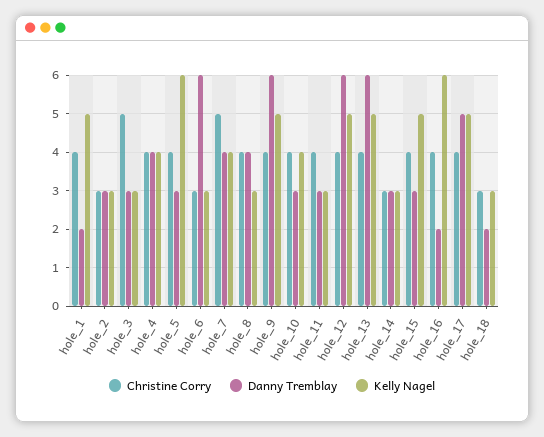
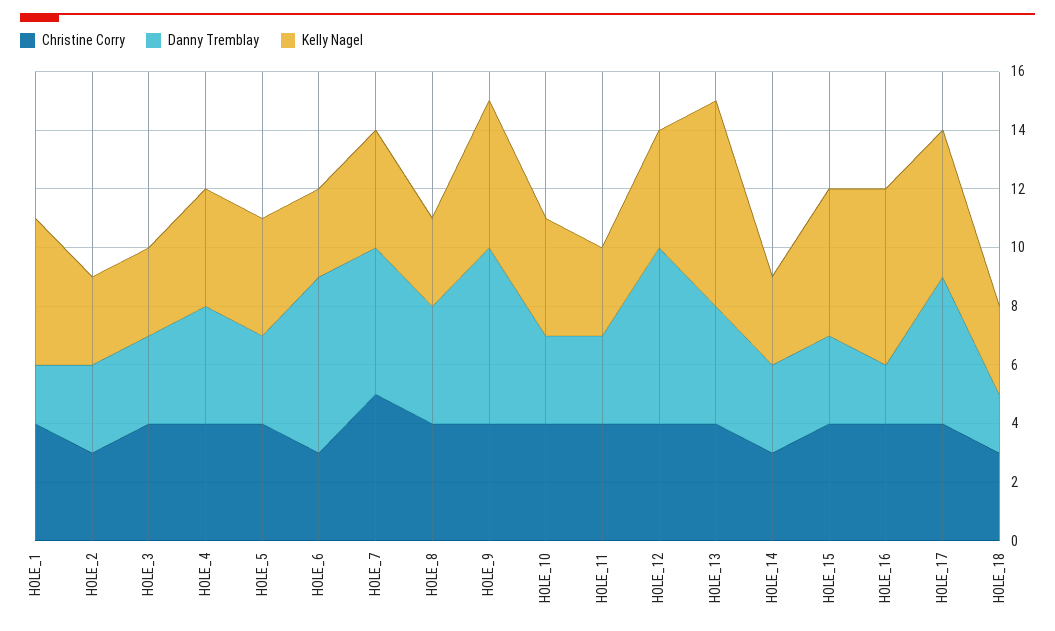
  {
    "Christine Corry": {
      "hole_1": 4,
      "hole_2": 3,
-     "hole_3": 5,
+     "hole_3": 4,
      "hole_4": 4,
      "hole_5": 4,
      "hole_6": 3,
      "hole_7": 5,
      "hole_8": 4,
      "hole_9": 4,
      "hole_10": 4,
      "hole_11": 4,
      "hole_12": 4,
      "hole_13": 4,
      "hole_14": 3,
      "hole_15": 4,
      "hole_16": 4,
      "hole_17": 4,
      "hole_18": 3
    },
    "Danny Tremblay": {
      "hole_1": 2,
      "hole_2": 3,
      "hole_3": 3,
      "hole_4": 4,
      "hole_5": 3,
      "hole_6": 6,
-     "hole_7": 4,
+     "hole_7": 5,
      "hole_8": 4,
      "hole_9": 6,
      "hole_10": 3,
      "hole_11": 3,
      "hole_12": 6,
-     "hole_13": 6,
+     "hole_13": 4,
      "hole_14": 3,
      "hole_15": 3,
      "hole_16": 2,
      "hole_17": 5,
      "hole_18": 2
    },
    "Kelly Nagel": {
      "hole_1": 5,
      "hole_2": 3,
      "hole_3": 3,
      "hole_4": 4,
-     "hole_5": 6,
+     "hole_5": 4,
      "hole_6": 3,
      "hole_7": 4,
      "hole_8": 3,
      "hole_9": 5,
      "hole_10": 4,
      "hole_11": 3,
-     "hole_12": 5,
+     "hole_12": 4,
-     "hole_13": 5,
+     "hole_13": 7,
      "hole_14": 3,
      "hole_15": 5,
      "hole_16": 6,
      "hole_17": 5,
      "hole_18": 3
    }
  }

